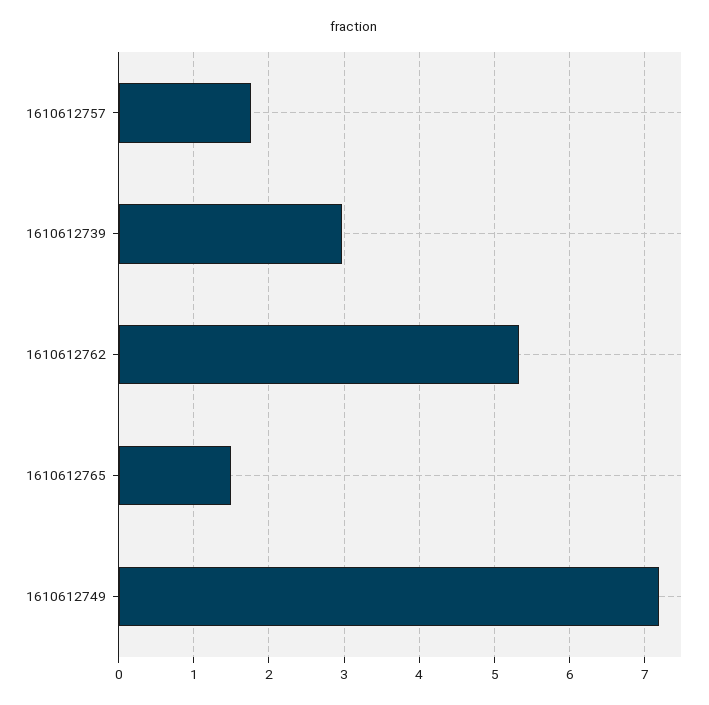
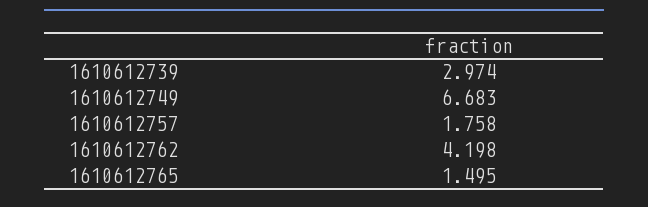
  {
    "1610612757": 1.758,
    "1610612739": 2.974,
-   "1610612762": 5.3,
+   "1610612762": 4.198,
    "1610612765": 1.495,
-   "1610612749": 7.2
+   "1610612749": 6.683
  }

